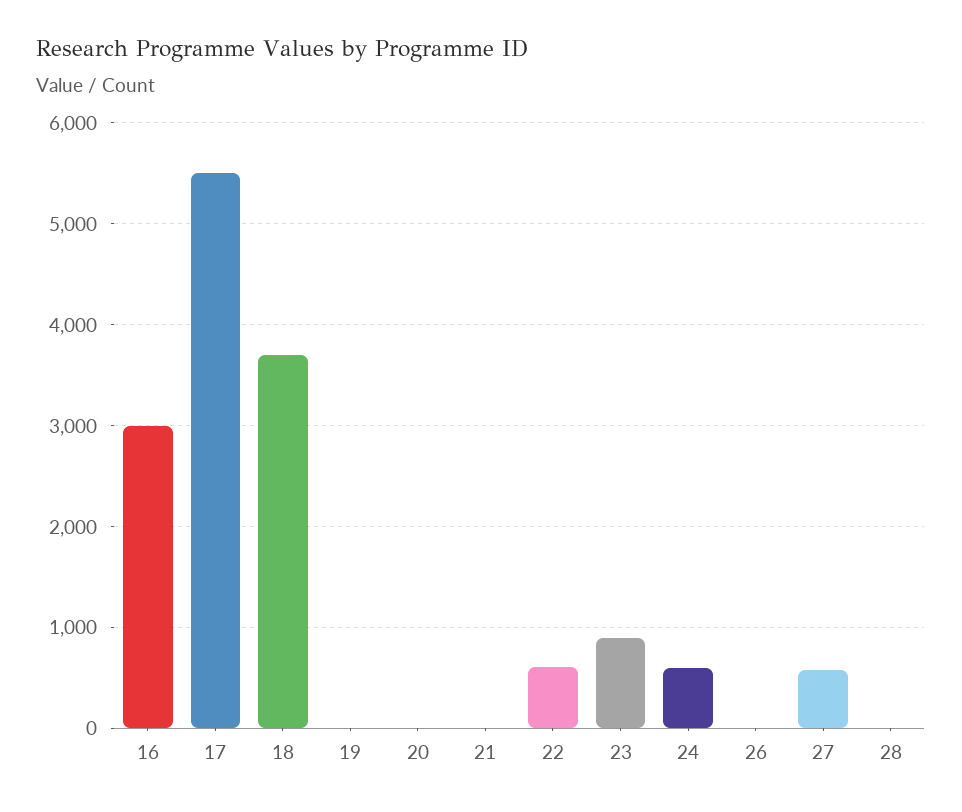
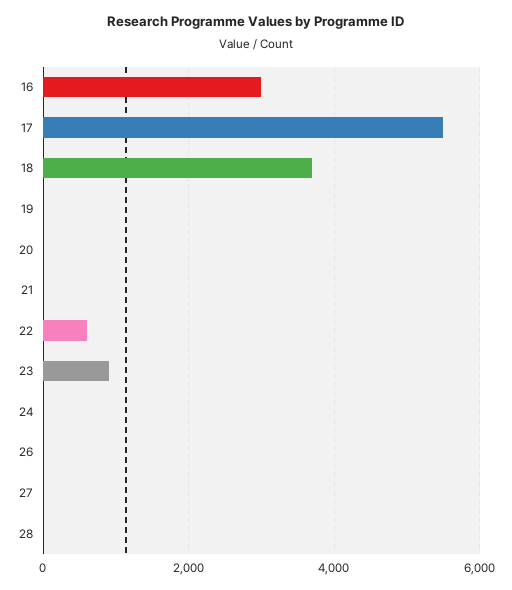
  {
    "16": 3000,
    "17": 5500,
    "18": 3700,
    "19": 0,
    "20": 0,
    "21": 0,
    "22": 600,
    "23": 900,
-   "24": 600,
+   "24": 0,
    "26": 0,
-   "27": 600,
+   "27": 0,
    "28": 0
  }

